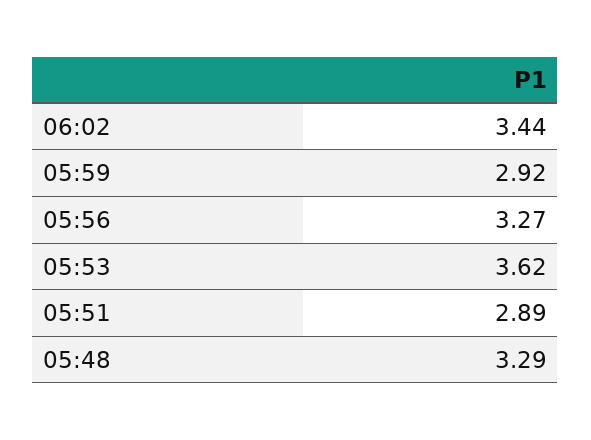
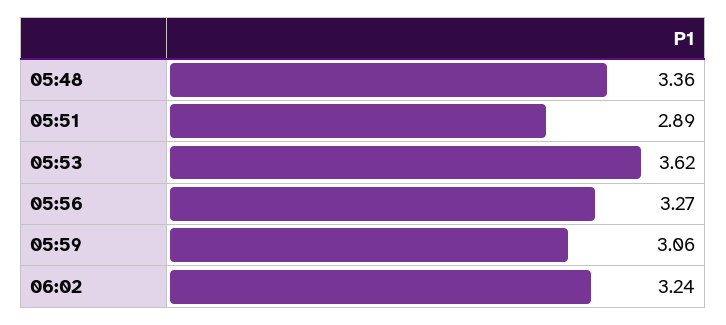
  {
-   "06:02": 3.44,
+   "06:02": 3.24,
-   "05:59": 2.92,
+   "05:59": 3.06,
    "05:56": 3.27,
    "05:53": 3.62,
    "05:51": 2.89,
-   "05:48": 3.29
+   "05:48": 3.36
  }

